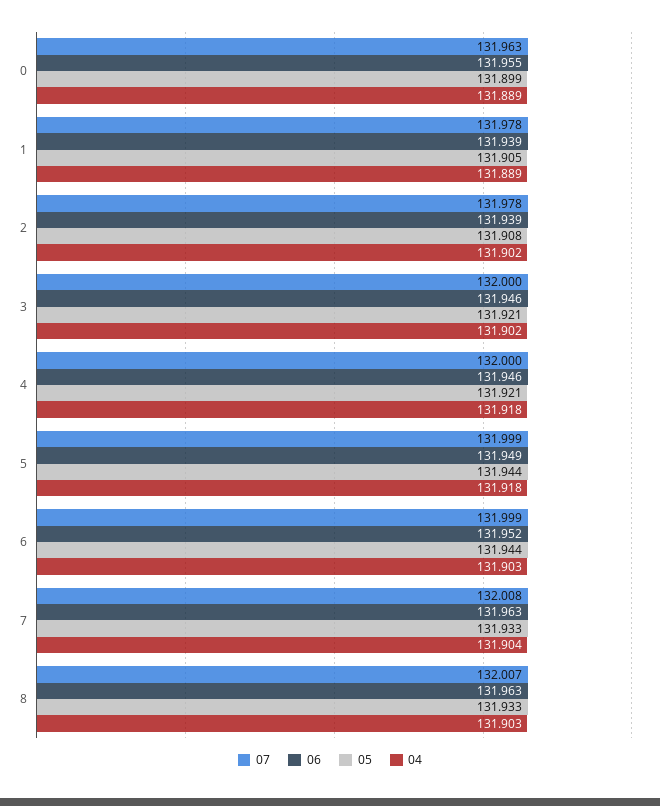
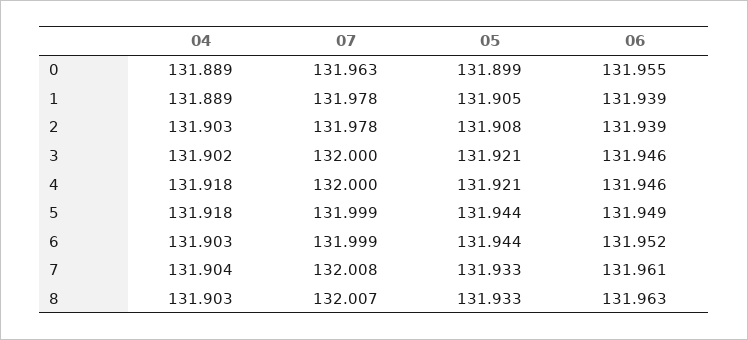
  {
    "07": {
      "0": 131.963,
      "1": 131.978,
      "2": 131.978,
      "3": 132,
      "4": 132,
      "5": 131.999,
      "6": 131.999,
      "7": 132.008,
      "8": 132.007
    },
    "06": {
      "0": 131.955,
      "1": 131.939,
      "2": 131.939,
      "3": 131.946,
      "4": 131.946,
      "5": 131.949,
      "6": 131.952,
-     "7": 131.963,
+     "7": 131.961,
      "8": 131.963
    },
    "05": {
      "0": 131.899,
      "1": 131.905,
      "2": 131.908,
      "3": 131.921,
      "4": 131.921,
      "5": 131.944,
      "6": 131.944,
      "7": 131.933,
      "8": 131.933
    },
    "04": {
      "0": 131.889,
      "1": 131.889,
-     "2": 131.902,
+     "2": 131.903,
      "3": 131.902,
      "4": 131.918,
      "5": 131.918,
      "6": 131.903,
      "7": 131.904,
      "8": 131.903
    }
  }

